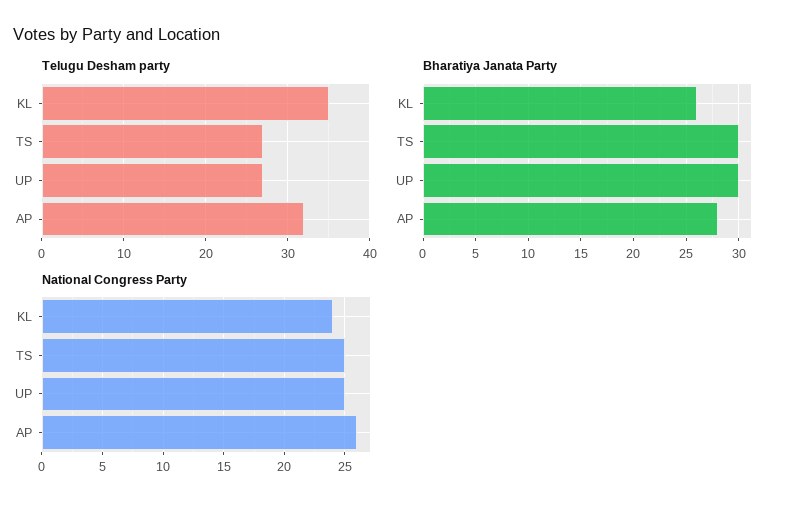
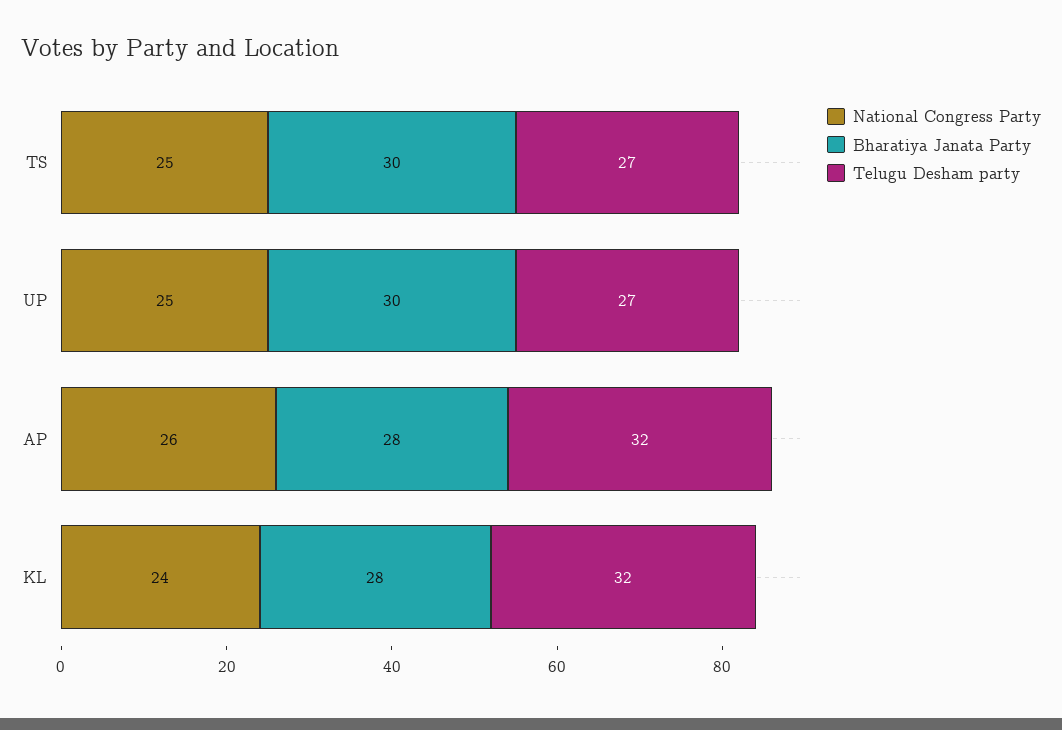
  {
    "Telugu Desham party": {
-     "KL": 35,
+     "KL": 32,
      "TS": 27,
      "UP": 27,
      "AP": 32
    },
    "Bharatiya Janata Party": {
-     "KL": 26,
+     "KL": 28,
      "TS": 30,
      "UP": 30,
      "AP": 28
    },
    "National Congress Party": {
      "KL": 24,
      "TS": 25,
      "UP": 25,
      "AP": 26
    }
  }

